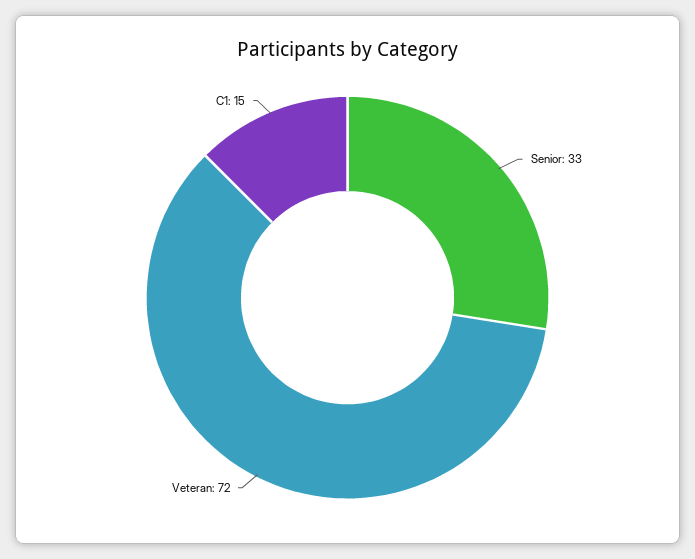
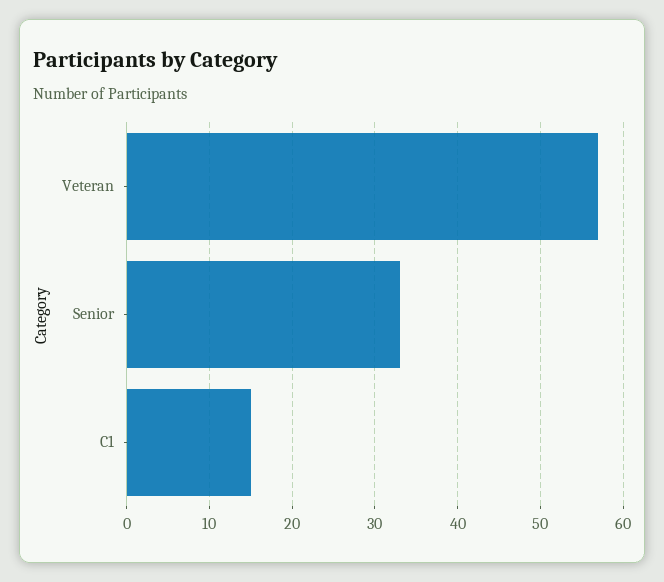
  {
    "Senior": 33,
-   "Veteran": 72,
+   "Veteran": 57,
    "C1": 15
  }

